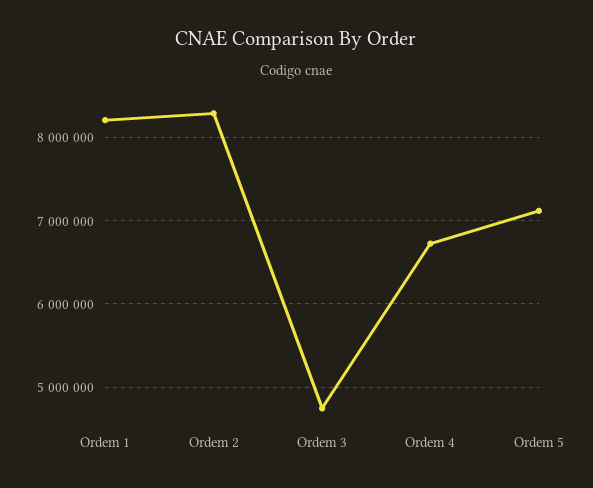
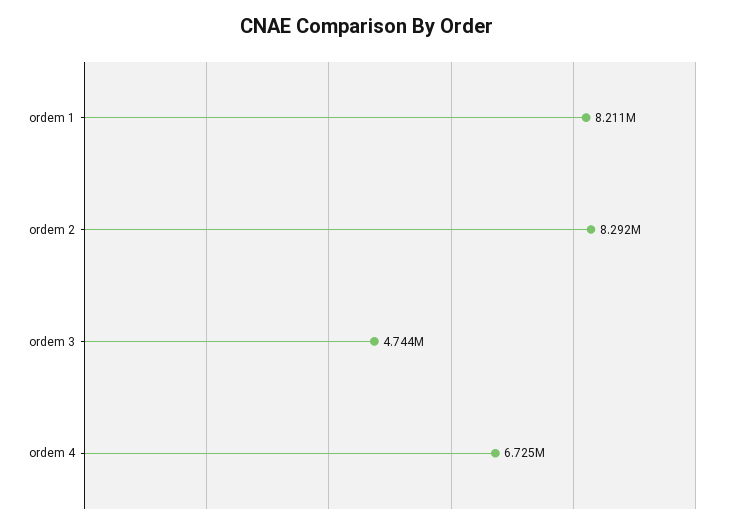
  {
    "Ordem 1": 8211000,
    "Ordem 2": 8292000,
    "Ordem 3": 4744000,
-   "Ordem 4": 6725000,
+   "Ordem 4": 6725000
-   "Ordem 5": 7100000
  }

